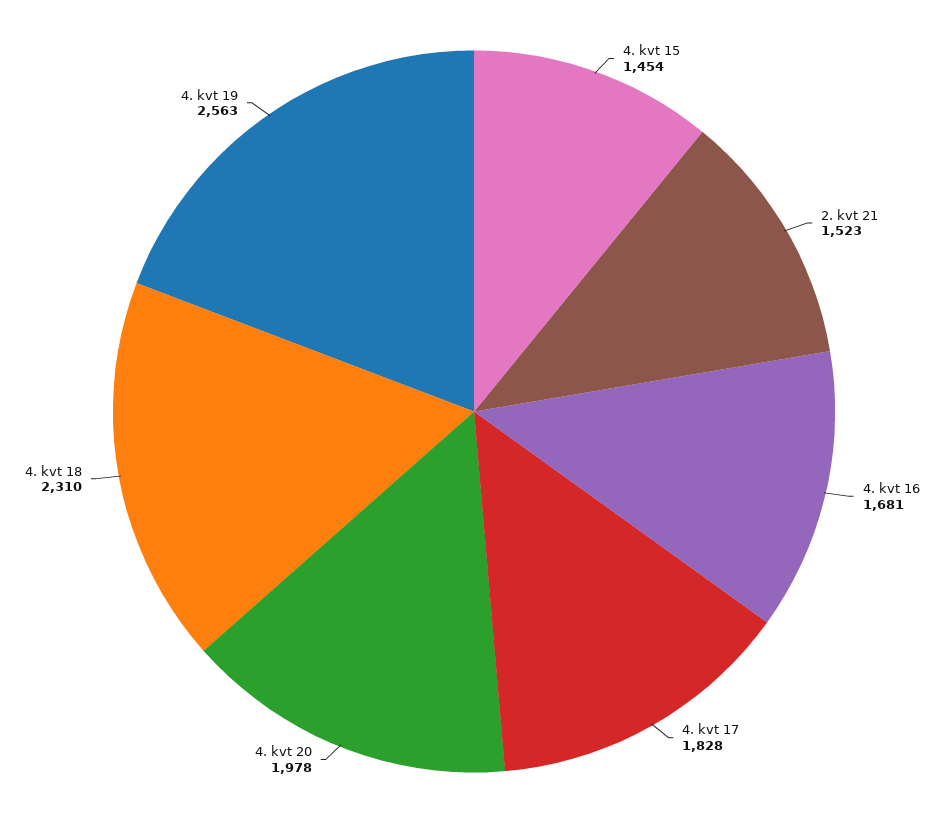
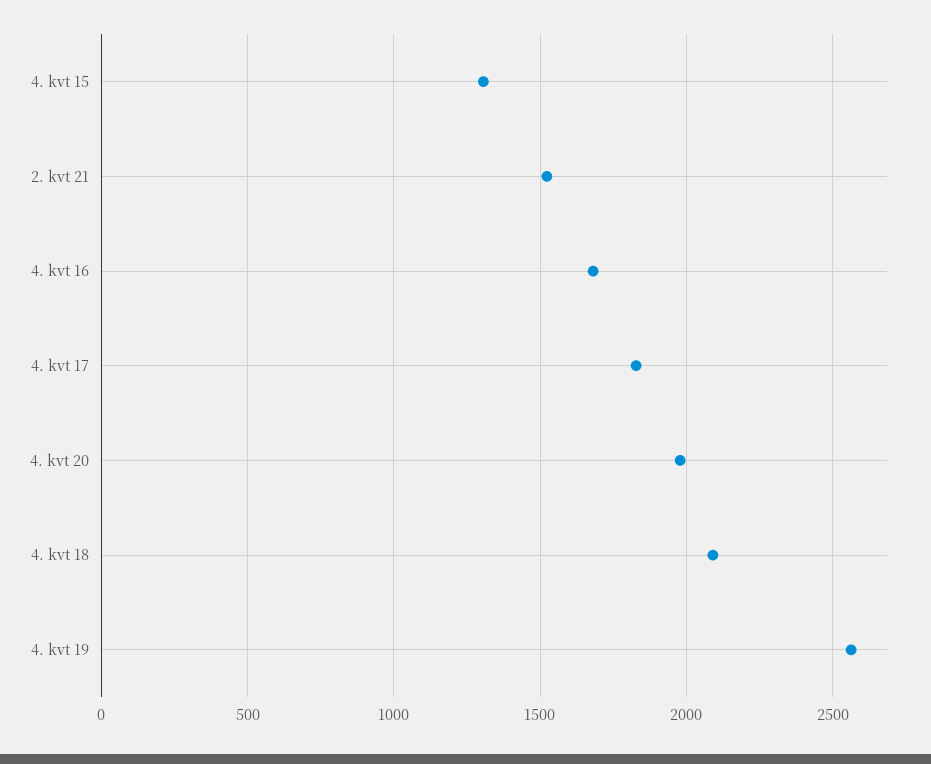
  {
-   "4. kvt 15": 1454,
+   "4. kvt 15": 1300,
    "2. kvt 21": 1523,
    "4. kvt 16": 1681,
    "4. kvt 17": 1828,
    "4. kvt 20": 1978,
-   "4. kvt 18": 2310,
+   "4. kvt 18": 2100,
    "4. kvt 19": 2563
  }

